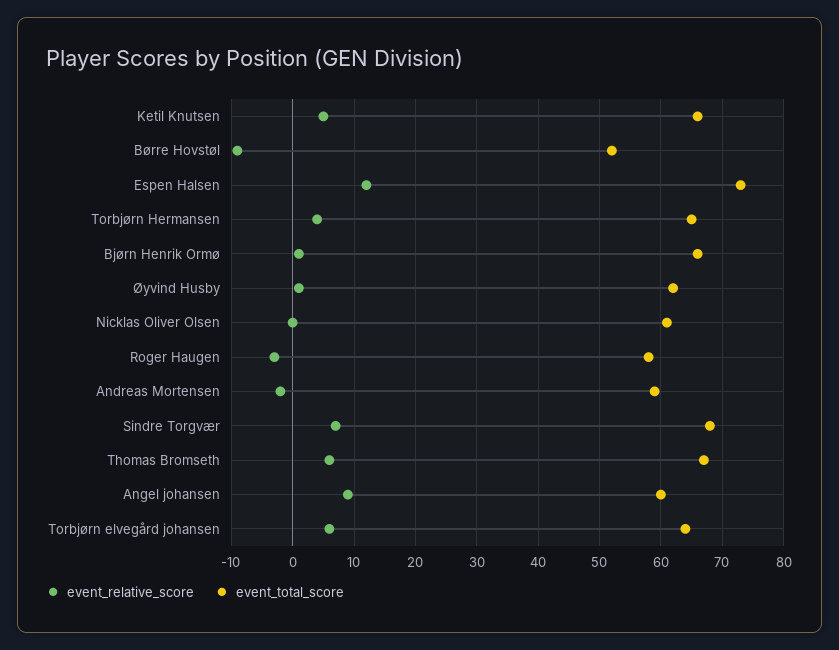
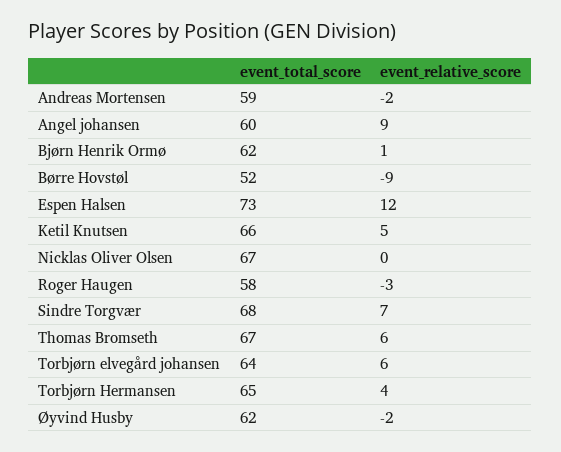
  {
    "event_relative_score": {
      "Ketil Knutsen": 5,
      "Børre Hovstøl": -9,
      "Espen Halsen": 12,
      "Torbjørn Hermansen": 4,
      "Bjørn Henrik Ormø": 1,
-     "Øyvind Husby": 1,
+     "Øyvind Husby": -2,
      "Nicklas Oliver Olsen": 0,
      "Roger Haugen": -3,
      "Andreas Mortensen": -2,
      "Sindre Torgvær": 7,
      "Thomas Bromseth": 6,
      "Angel johansen": 9,
      "Torbjørn elvegård johansen": 6
    },
    "event_total_score": {
      "Ketil Knutsen": 66,
      "Børre Hovstøl": 52,
      "Espen Halsen": 73,
      "Torbjørn Hermansen": 65,
-     "Bjørn Henrik Ormø": 66,
+     "Bjørn Henrik Ormø": 62,
      "Øyvind Husby": 62,
-     "Nicklas Oliver Olsen": 61,
+     "Nicklas Oliver Olsen": 67,
      "Roger Haugen": 58,
      "Andreas Mortensen": 59,
      "Sindre Torgvær": 68,
      "Thomas Bromseth": 67,
      "Angel johansen": 60,
      "Torbjørn elvegård johansen": 64
    }
  }

